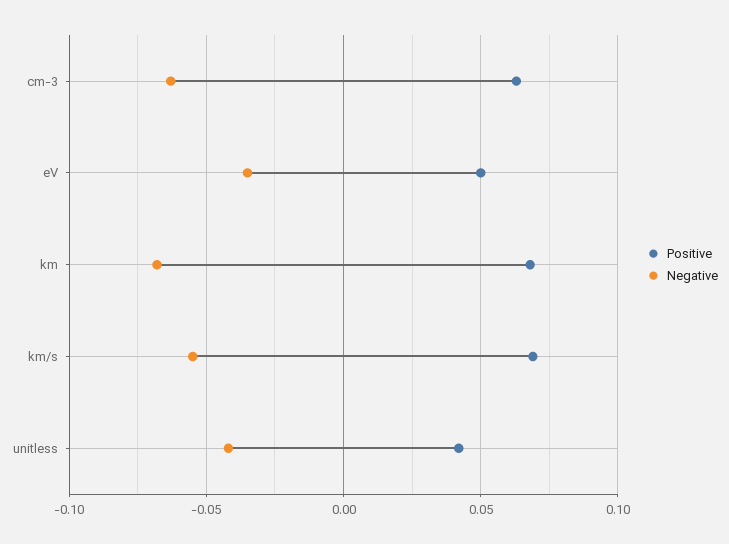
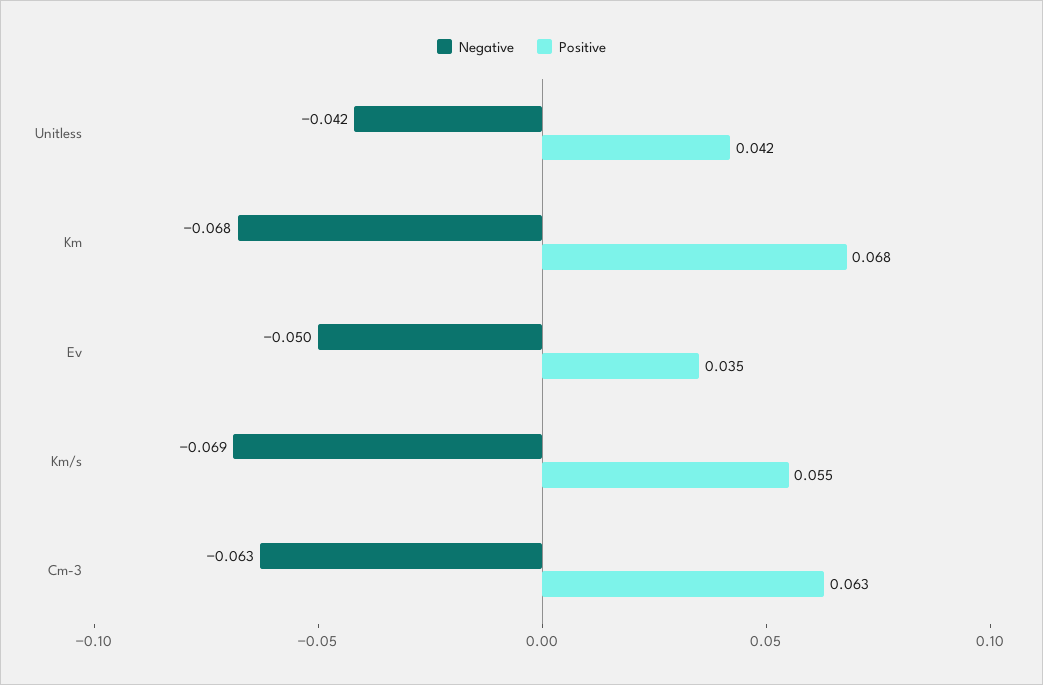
  {
    "Positive": {
      "cm-3": 0.063,
-     "eV": 0.05,
+     "eV": 0.035,
      "km": 0.068,
-     "km/s": 0.07,
+     "km/s": 0.055,
      "unitless": 0.042
    },
    "Negative": {
      "cm-3": -0.063,
-     "eV": -0.035,
+     "eV": -0.05,
      "km": -0.068,
-     "km/s": -0.055,
+     "km/s": -0.069,
      "unitless": -0.042
    }
  }

